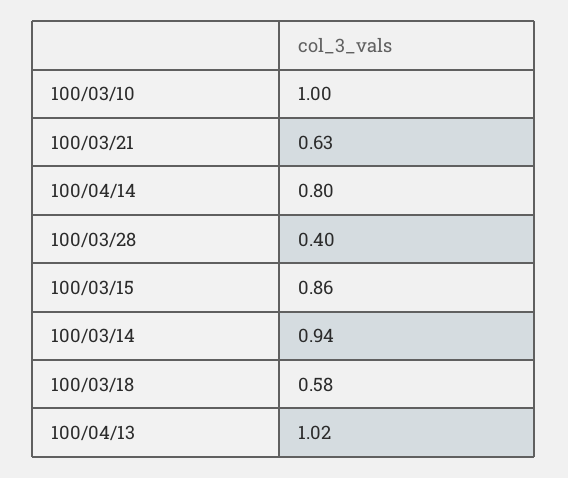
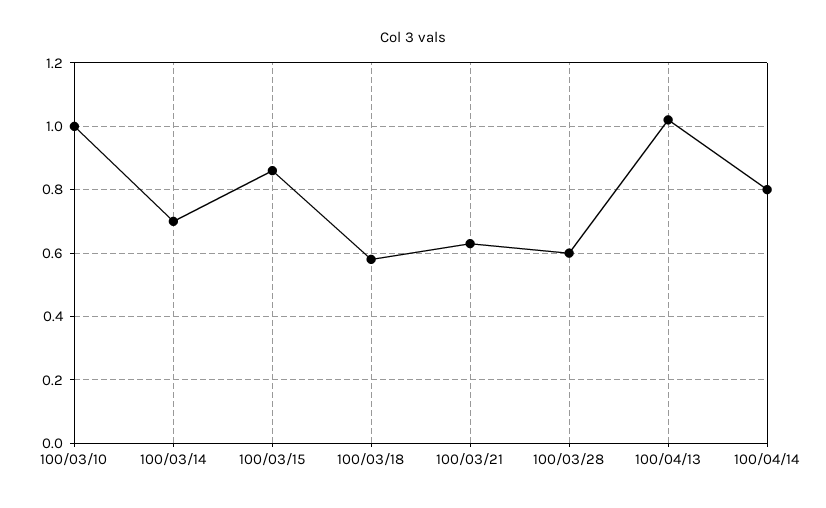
  {
    "100/03/10": 1,
    "100/03/21": 0.63,
    "100/04/14": 0.8,
-   "100/03/28": 0.4,
+   "100/03/28": 0.6,
    "100/03/15": 0.86,
-   "100/03/14": 0.94,
+   "100/03/14": 0.7,
    "100/03/18": 0.58,
    "100/04/13": 1.02
  }

